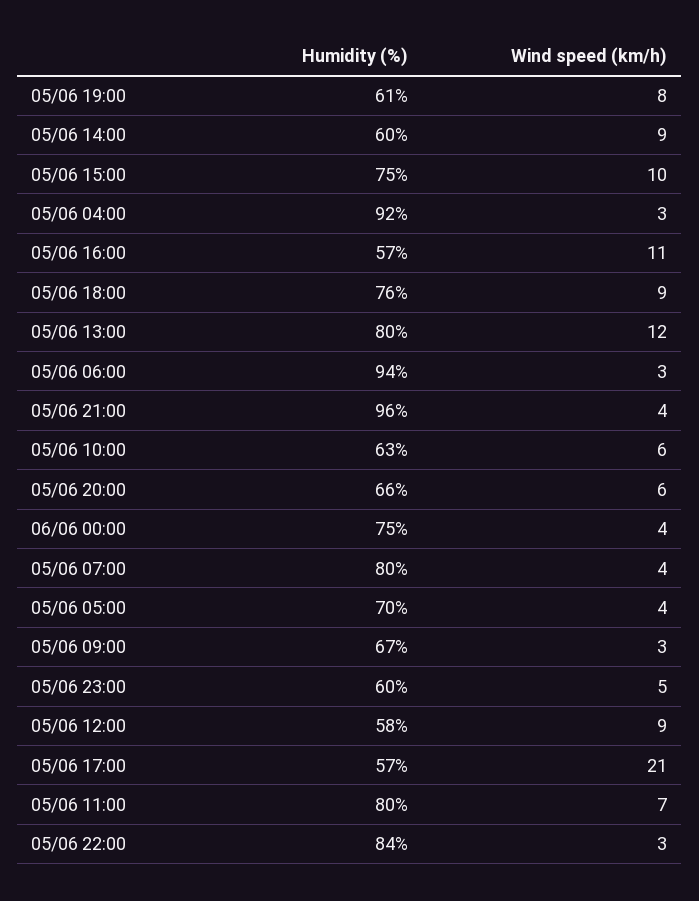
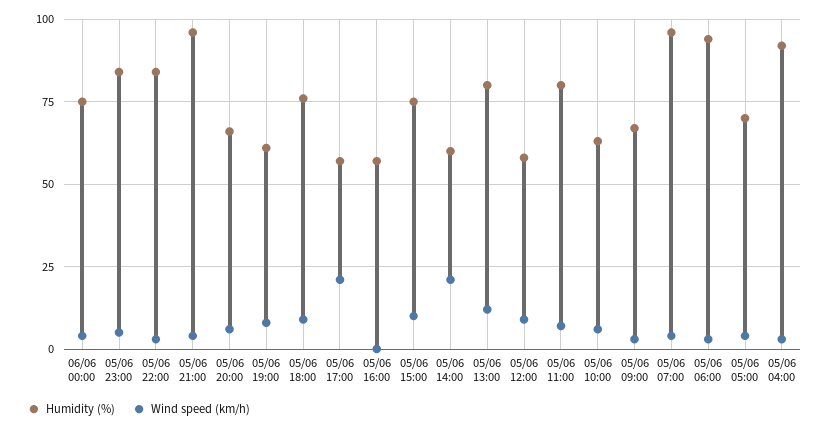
  {
    "Humidity (%)": {
      "05/06 19:00": 61,
      "05/06 14:00": 60,
      "05/06 15:00": 75,
      "05/06 04:00": 92,
      "05/06 16:00": 57,
      "05/06 18:00": 76,
      "05/06 13:00": 80,
      "05/06 06:00": 94,
      "05/06 21:00": 96,
      "05/06 10:00": 63,
      "05/06 20:00": 66,
      "06/06 00:00": 75,
-     "05/06 07:00": 80,
+     "05/06 07:00": 95,
      "05/06 05:00": 70,
      "05/06 09:00": 67,
-     "05/06 23:00": 60,
+     "05/06 23:00": 85,
      "05/06 12:00": 58,
      "05/06 17:00": 57,
      "05/06 11:00": 80,
      "05/06 22:00": 84
    },
    "Wind speed (km/h)": {
      "05/06 19:00": 8,
-     "05/06 14:00": 9,
+     "05/06 14:00": 20,
      "05/06 15:00": 10,
      "05/06 04:00": 3,
-     "05/06 16:00": 11,
+     "05/06 16:00": 0,
      "05/06 18:00": 9,
      "05/06 13:00": 12,
      "05/06 06:00": 3,
      "05/06 21:00": 4,
      "05/06 10:00": 6,
      "05/06 20:00": 6,
      "06/06 00:00": 4,
      "05/06 07:00": 4,
      "05/06 05:00": 4,
      "05/06 09:00": 3,
      "05/06 23:00": 5,
      "05/06 12:00": 9,
      "05/06 17:00": 21,
      "05/06 11:00": 7,
      "05/06 22:00": 3
    }
  }

